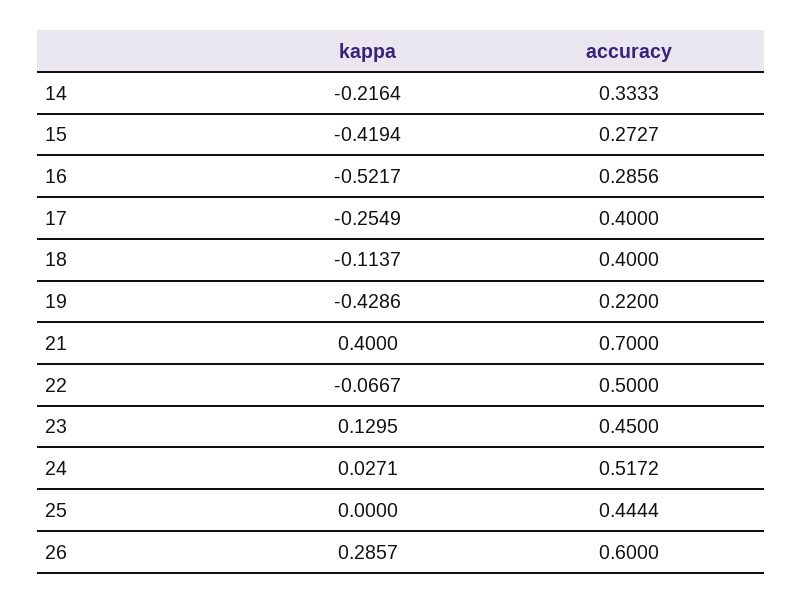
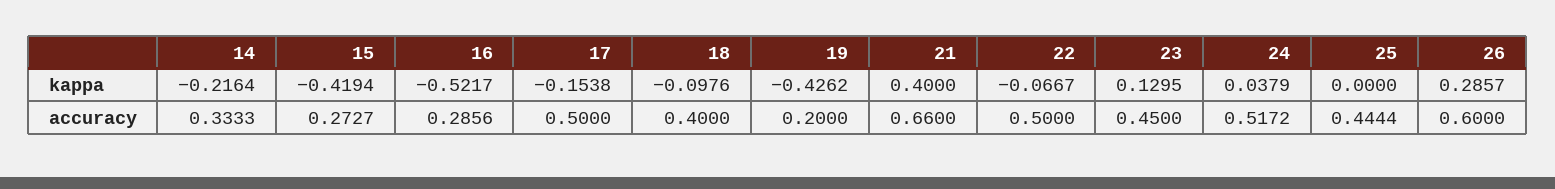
  {
    "kappa": {
      "14": -0.2164,
      "15": -0.4194,
      "16": -0.5217,
-     "17": -0.2549,
+     "17": -0.1538,
-     "18": -0.1137,
+     "18": -0.0976,
-     "19": -0.4286,
+     "19": -0.4262,
      "21": 0.4,
      "22": -0.0667,
      "23": 0.1295,
-     "24": 0.0271,
+     "24": 0.0379,
      "25": 0,
      "26": 0.2857
    },
    "accuracy": {
      "14": 0.3333,
      "15": 0.2727,
      "16": 0.2856,
-     "17": 0.4,
+     "17": 0.5,
      "18": 0.4,
-     "19": 0.22,
+     "19": 0.2,
-     "21": 0.7,
+     "21": 0.66,
      "22": 0.5,
      "23": 0.45,
      "24": 0.5172,
      "25": 0.4444,
      "26": 0.6
    }
  }

